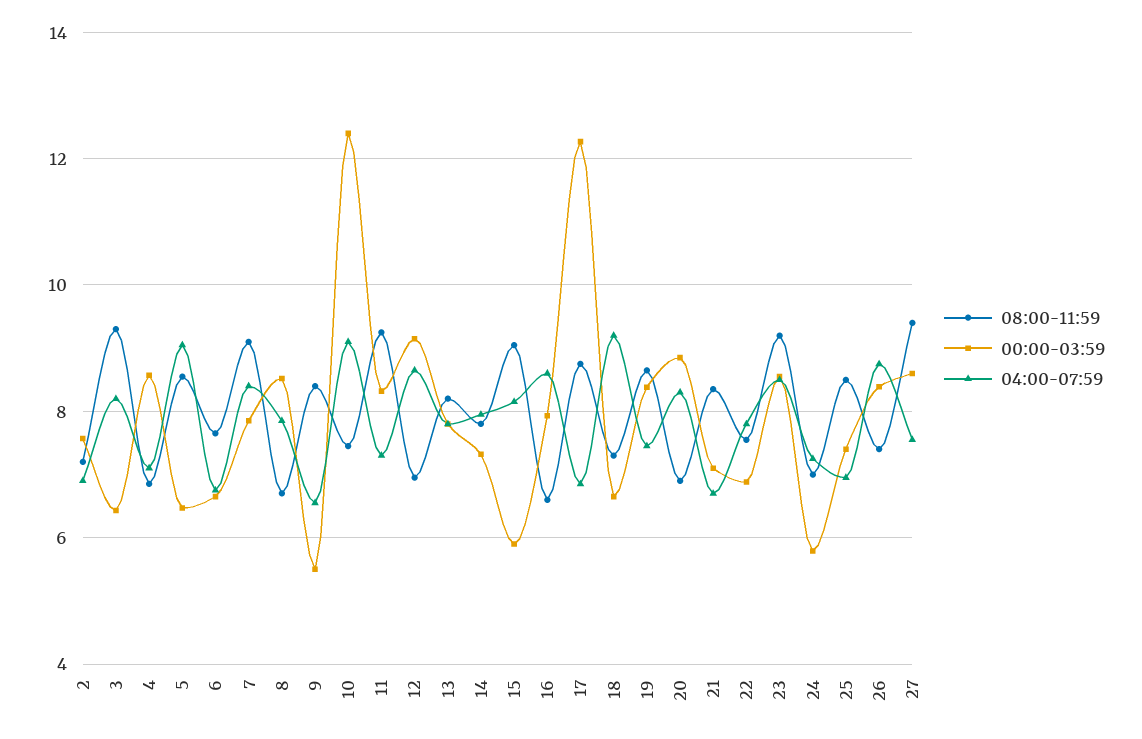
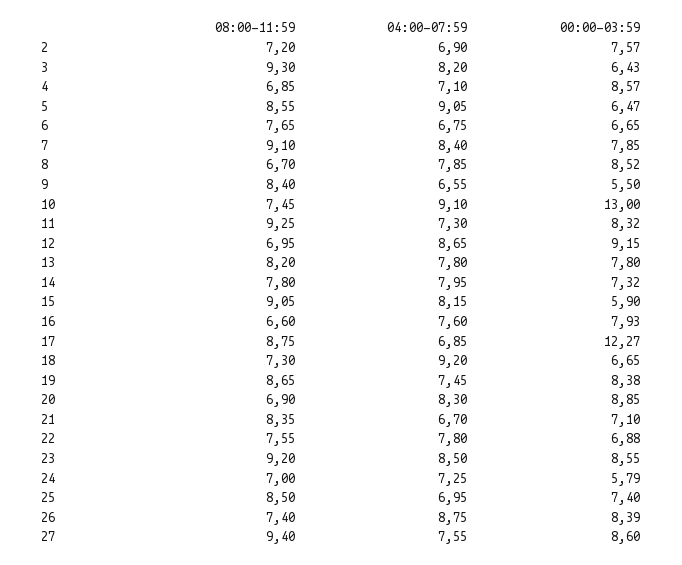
  {
    "08:00-11:59": {
      "2": 7.2,
      "3": 9.3,
      "4": 6.85,
      "5": 8.55,
      "6": 7.65,
      "7": 9.1,
      "8": 6.7,
      "9": 8.4,
      "10": 7.45,
      "11": 9.25,
      "12": 6.95,
      "13": 8.2,
      "14": 7.8,
      "15": 9.05,
      "16": 6.6,
      "17": 8.75,
      "18": 7.3,
      "19": 8.65,
      "20": 6.9,
      "21": 8.35,
      "22": 7.55,
      "23": 9.2,
      "24": 7,
      "25": 8.5,
      "26": 7.4,
      "27": 9.4
    },
    "00:00-03:59": {
      "2": 7.57,
      "3": 6.43,
      "4": 8.57,
      "5": 6.47,
      "6": 6.65,
      "7": 7.85,
      "8": 8.52,
      "9": 5.5,
-     "10": 12.4,
+     "10": 13,
      "11": 8.32,
      "12": 9.15,
      "13": 7.8,
      "14": 7.32,
      "15": 5.9,
      "16": 7.93,
      "17": 12.27,
      "18": 6.65,
      "19": 8.38,
      "20": 8.85,
      "21": 7.1,
      "22": 6.88,
      "23": 8.55,
      "24": 5.79,
      "25": 7.4,
      "26": 8.39,
      "27": 8.6
    },
    "04:00-07:59": {
      "2": 6.9,
      "3": 8.2,
      "4": 7.1,
      "5": 9.05,
      "6": 6.75,
      "7": 8.4,
      "8": 7.85,
      "9": 6.55,
      "10": 9.1,
      "11": 7.3,
      "12": 8.65,
      "13": 7.8,
      "14": 7.95,
      "15": 8.15,
-     "16": 8.6,
+     "16": 7.6,
      "17": 6.85,
      "18": 9.2,
      "19": 7.45,
      "20": 8.3,
      "21": 6.7,
      "22": 7.8,
      "23": 8.5,
      "24": 7.25,
      "25": 6.95,
      "26": 8.75,
      "27": 7.55
    }
  }

